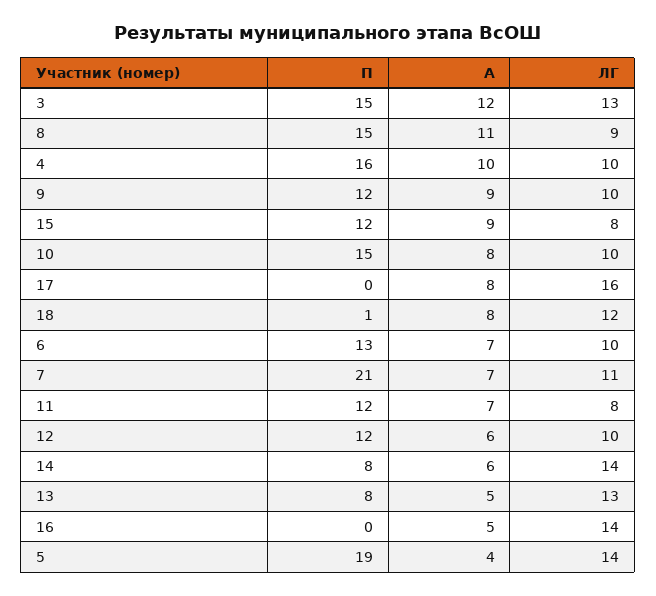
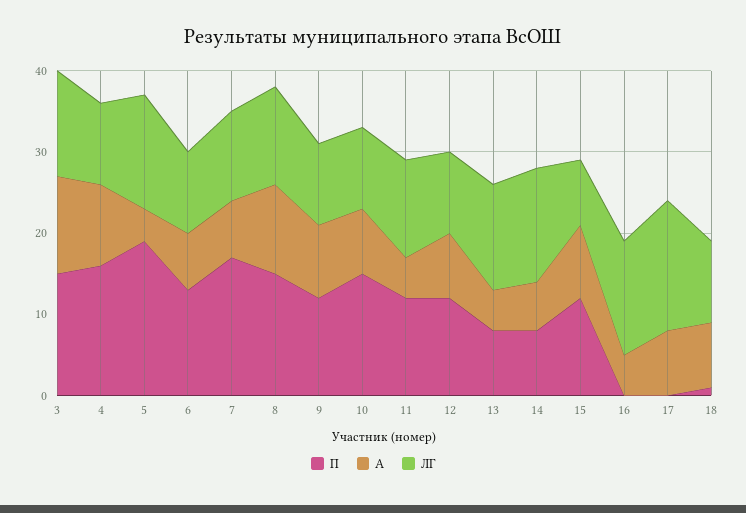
  {
    "П": {
      "3": 15,
      "8": 15,
      "4": 16,
      "9": 12,
      "15": 12,
      "10": 15,
      "17": 0,
      "18": 1,
      "6": 13,
-     "7": 21,
+     "7": 17,
      "11": 12,
      "12": 12,
      "14": 8,
      "13": 8,
      "16": 0,
      "5": 19
    },
    "А": {
      "3": 12,
      "8": 11,
      "4": 10,
      "9": 9,
      "15": 9,
      "10": 8,
      "17": 8,
      "18": 8,
      "6": 7,
      "7": 7,
-     "11": 7,
+     "11": 5,
-     "12": 6,
+     "12": 8,
      "14": 6,
      "13": 5,
      "16": 5,
      "5": 4
    },
    "ЛГ": {
      "3": 13,
-     "8": 9,
+     "8": 12,
      "4": 10,
      "9": 10,
      "15": 8,
      "10": 10,
      "17": 16,
-     "18": 12,
+     "18": 10,
      "6": 10,
      "7": 11,
-     "11": 8,
+     "11": 12,
      "12": 10,
      "14": 14,
      "13": 13,
      "16": 14,
      "5": 14
    }
  }

